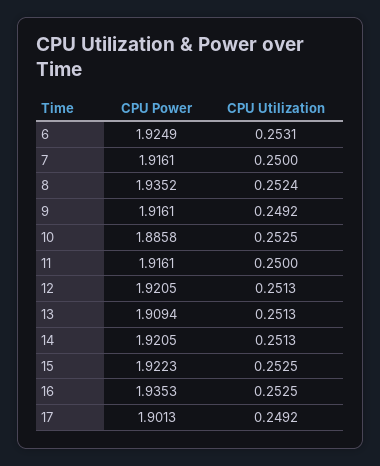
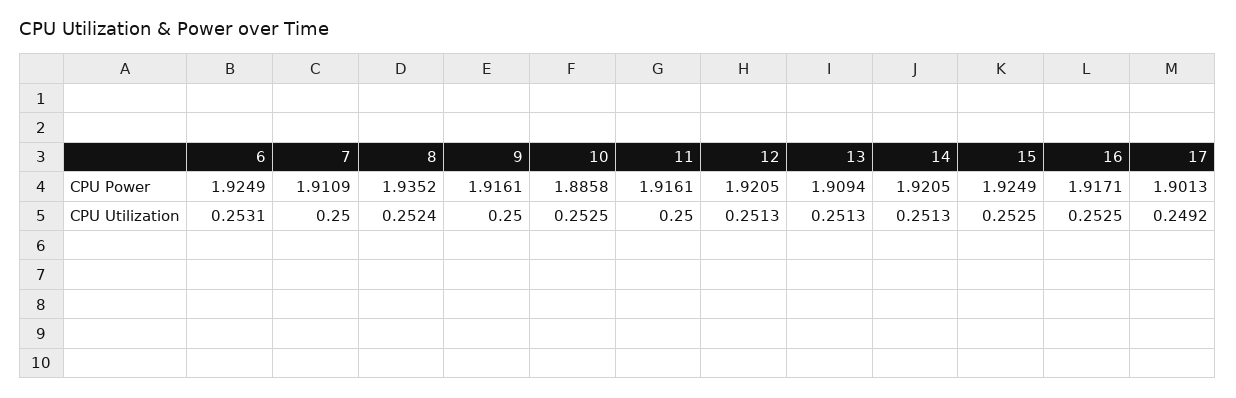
  {
    "CPU Power": {
      "6": 1.9249,
-     "7": 1.9161,
+     "7": 1.9109,
      "8": 1.9352,
      "9": 1.9161,
      "10": 1.8858,
      "11": 1.9161,
      "12": 1.9205,
      "13": 1.9094,
      "14": 1.9205,
-     "15": 1.9223,
+     "15": 1.9249,
-     "16": 1.9353,
+     "16": 1.9171,
      "17": 1.9013
    },
    "CPU Utilization": {
      "6": 0.2531,
      "7": 0.25,
      "8": 0.2524,
-     "9": 0.2492,
+     "9": 0.25,
      "10": 0.2525,
      "11": 0.25,
      "12": 0.2513,
      "13": 0.2513,
      "14": 0.2513,
      "15": 0.2525,
      "16": 0.2525,
      "17": 0.2492
    }
  }

